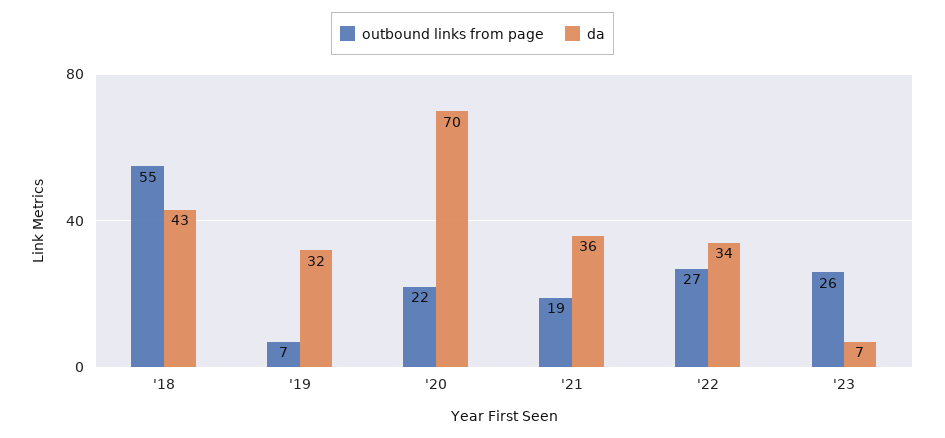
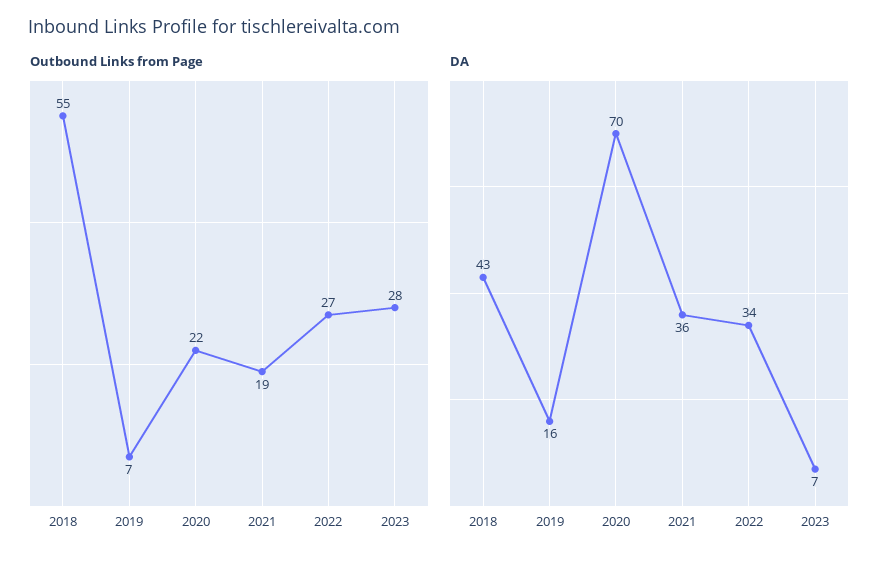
  {
    "outbound links from page": {
      "'18": 55,
      "'19": 7,
      "'20": 22,
      "'21": 19,
      "'22": 27,
-     "'23": 26
+     "'23": 28
    },
    "da": {
      "'18": 43,
-     "'19": 32,
+     "'19": 16,
      "'20": 70,
      "'21": 36,
      "'22": 34,
      "'23": 7
    }
  }

